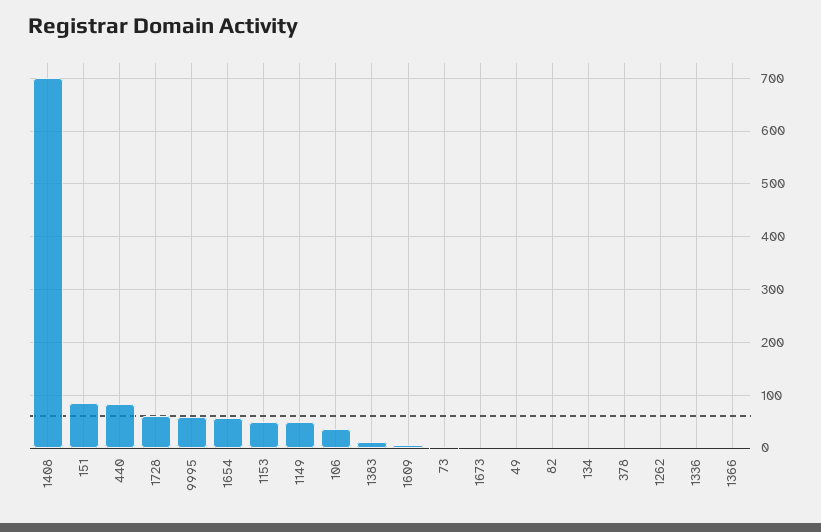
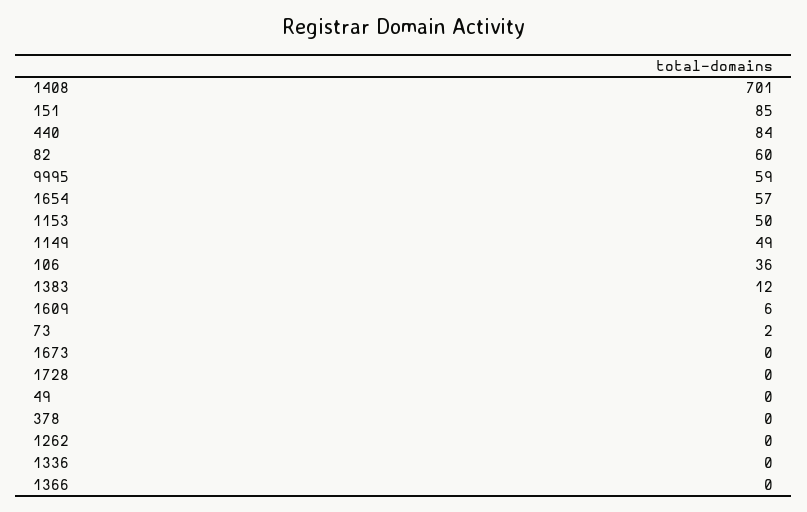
  {
    "1408": 701,
    "151": 85,
    "440": 84,
-   "1728": 60,
+   "1728": 0,
    "9995": 59,
    "1654": 57,
    "1153": 50,
    "1149": 49,
    "106": 36,
    "1383": 12,
    "1609": 6,
    "73": 2,
    "1673": 0,
    "49": 0,
-   "82": 0,
+   "82": 60,
-   "134": 0,
    "378": 0,
    "1262": 0,
    "1336": 0,
    "1366": 0
  }

